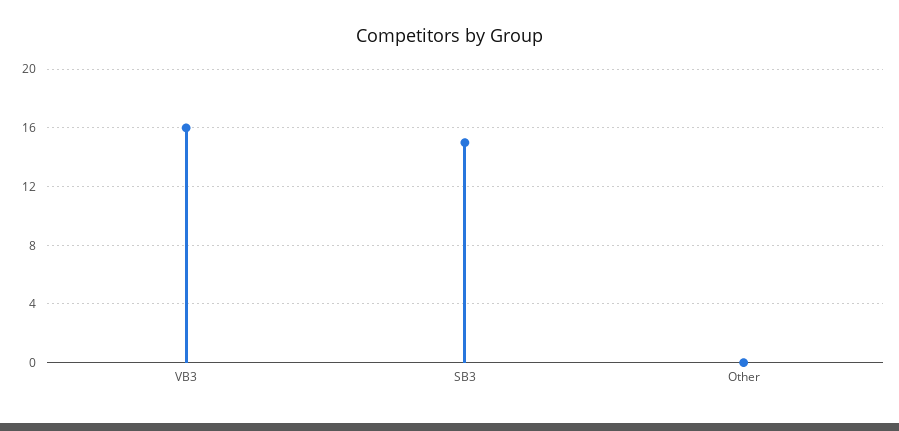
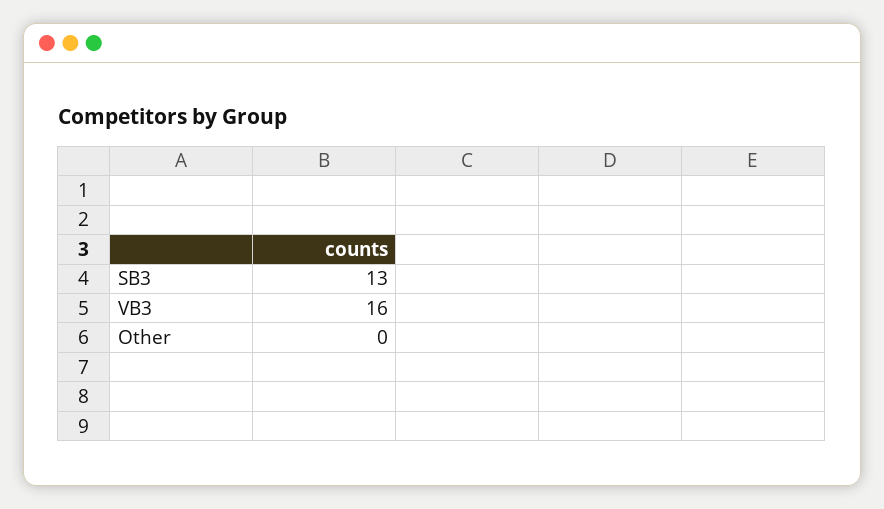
  {
    "VB3": 16,
-   "SB3": 15,
+   "SB3": 13,
    "Other": 0
  }

